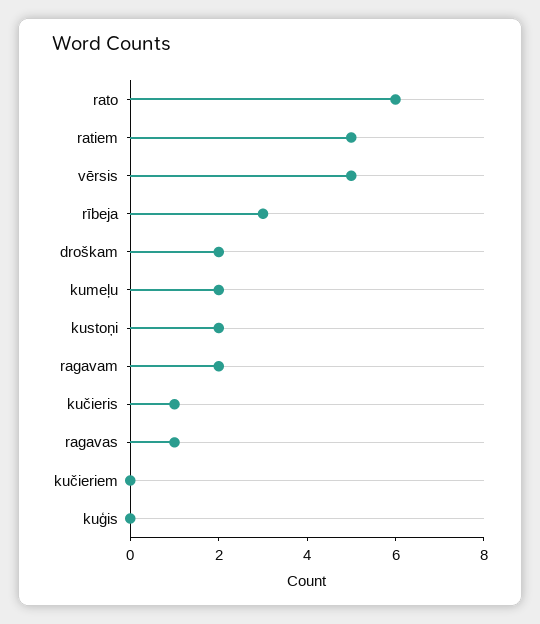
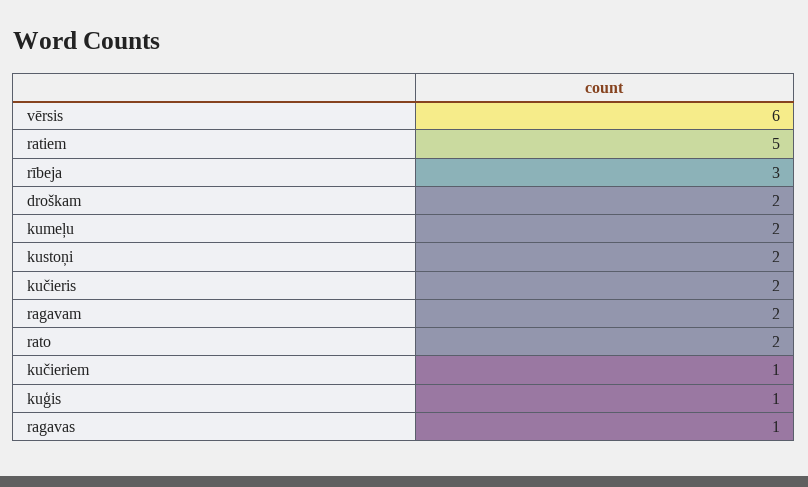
  {
-   "rato": 6,
+   "rato": 2,
    "ratiem": 5,
-   "vērsis": 5,
+   "vērsis": 6,
    "rībeja": 3,
    "droškam": 2,
    "kumeļu": 2,
    "kustoņi": 2,
    "ragavam": 2,
-   "kučieris": 1,
+   "kučieris": 2,
    "ragavas": 1,
-   "kučieriem": 0,
+   "kučieriem": 1,
-   "kuģis": 0
+   "kuģis": 1
  }

